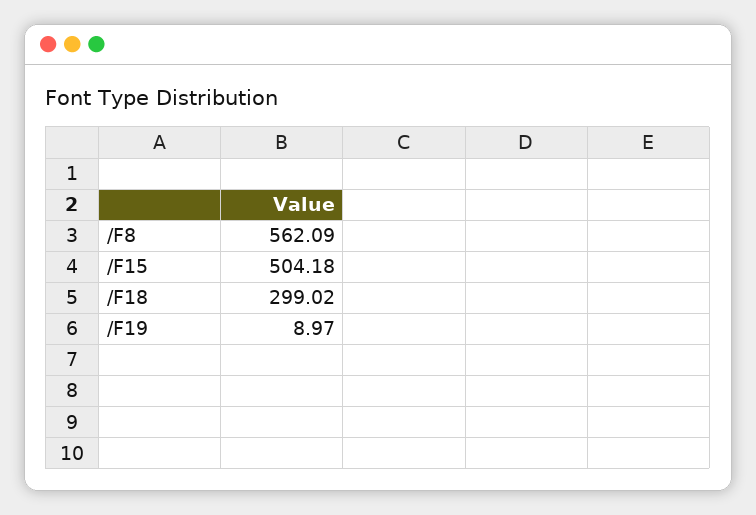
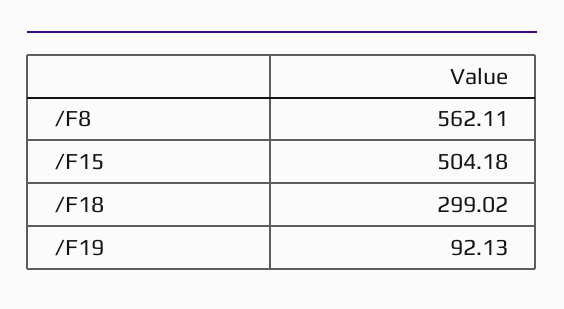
  {
-   "/F8": 562.09,
+   "/F8": 562.11,
    "/F15": 504.18,
    "/F18": 299.02,
-   "/F19": 8.97
+   "/F19": 92.13
  }

